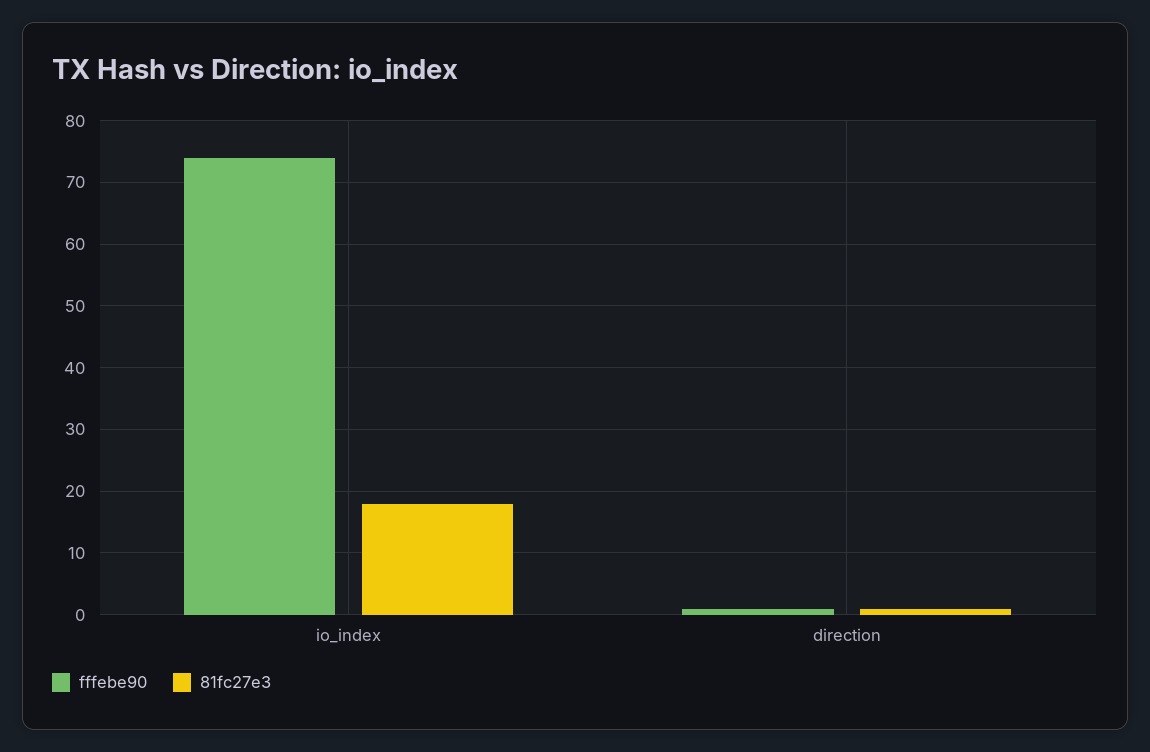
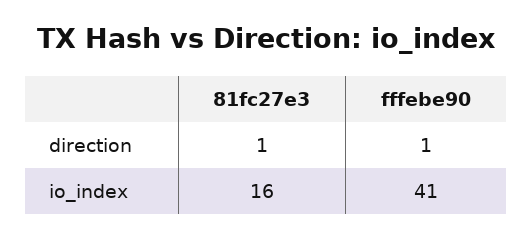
  {
    "fffebe90": {
-     "io_index": 74,
+     "io_index": 41,
      "direction": 1
    },
    "81fc27e3": {
-     "io_index": 18,
+     "io_index": 16,
      "direction": 1
    }
  }

